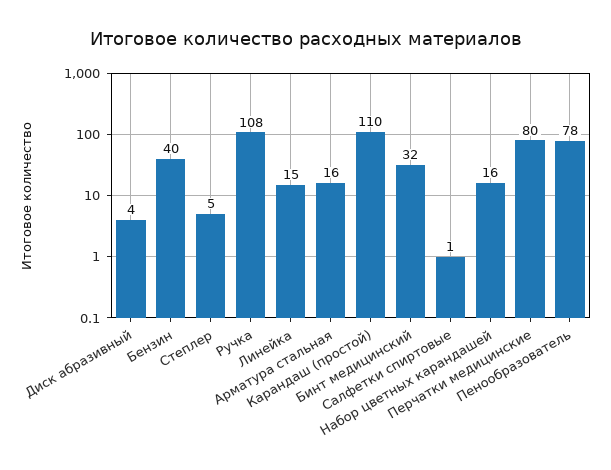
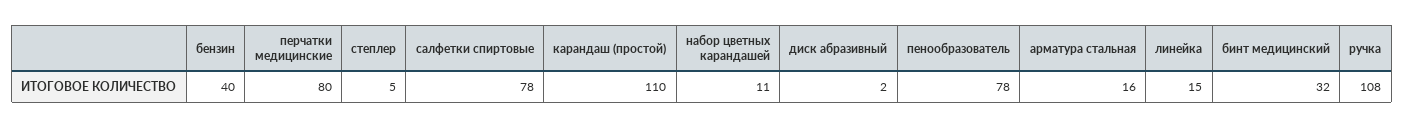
  {
-   "Диск абразивный": 4,
+   "Диск абразивный": 2,
    "Бензин": 40,
    "Степлер": 5,
    "Ручка": 108,
    "Линейка": 15,
    "Арматура стальная": 16,
    "Карандаш (простой)": 110,
    "Бинт медицинский": 32,
-   "Салфетки спиртовые": 1,
+   "Салфетки спиртовые": 78,
-   "Набор цветных карандашей": 16,
+   "Набор цветных карандашей": 11,
    "Перчатки медицинские": 80,
    "Пенообразователь": 78
  }

